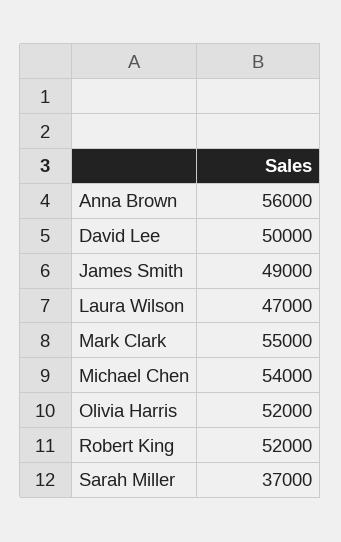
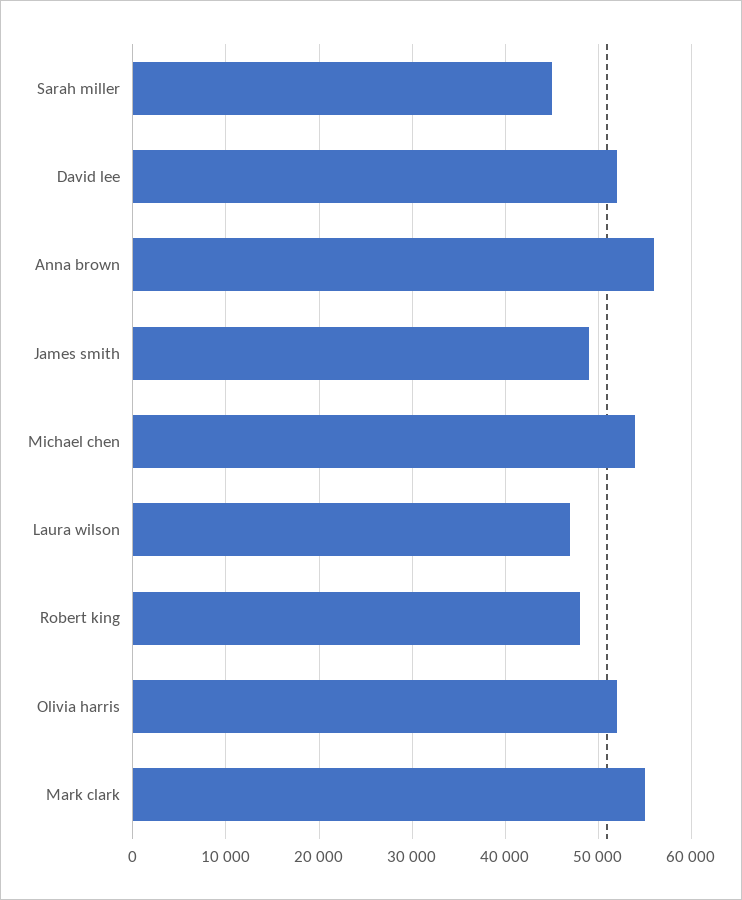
  {
    "Anna Brown": 56000,
-   "David Lee": 50000,
+   "David Lee": 52000,
    "James Smith": 49000,
    "Laura Wilson": 47000,
    "Mark Clark": 55000,
    "Michael Chen": 54000,
    "Olivia Harris": 52000,
-   "Robert King": 52000,
+   "Robert King": 48000,
-   "Sarah Miller": 37000
+   "Sarah Miller": 45000
  }

